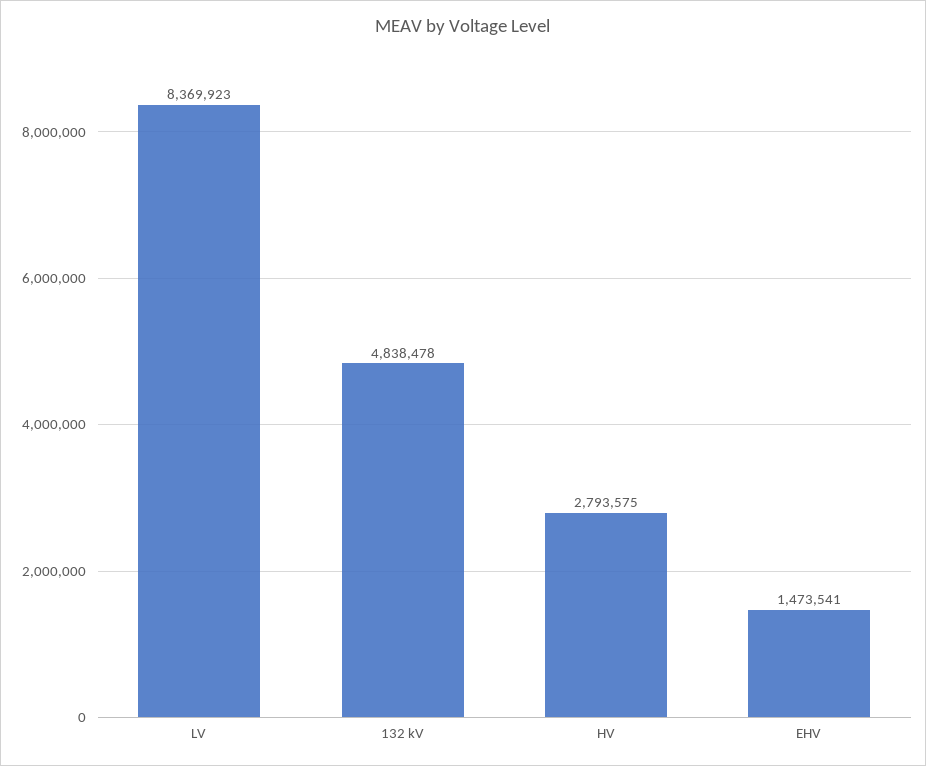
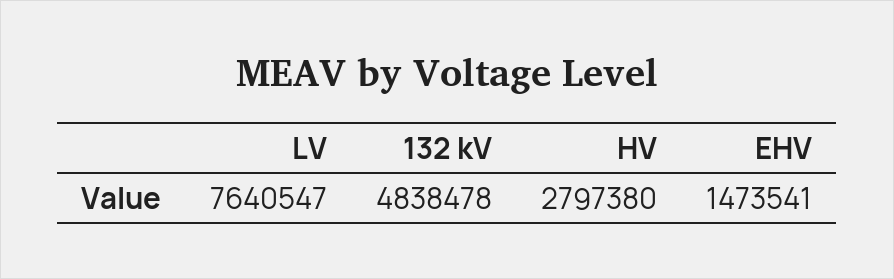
  {
-   "LV": 8369923,
+   "LV": 7640547,
    "132 kV": 4838478,
-   "HV": 2793575,
+   "HV": 2797380,
    "EHV": 1473541
  }

